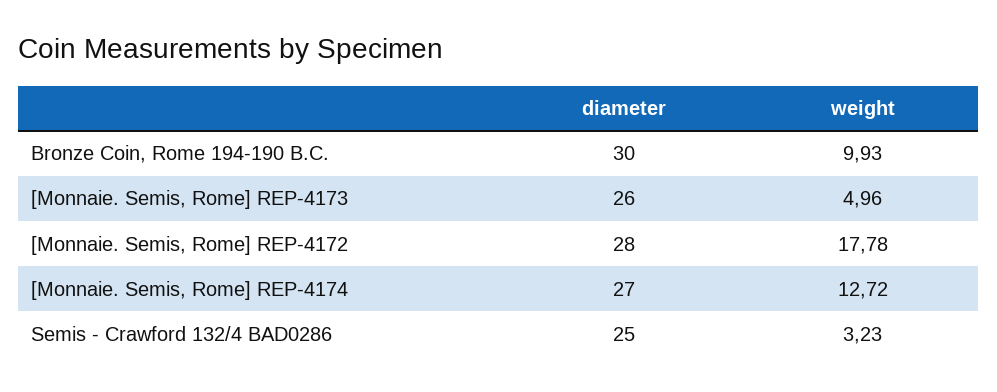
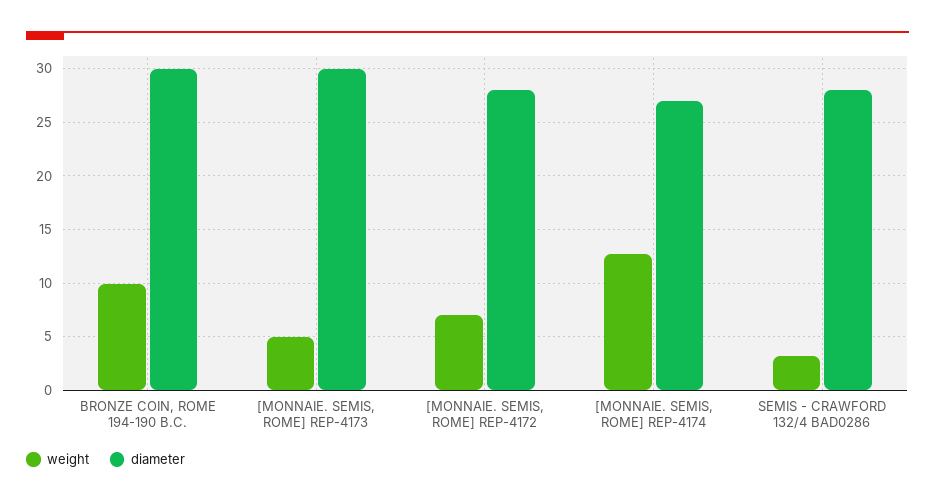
  {
    "diameter": {
      "Bronze Coin, Rome 194-190 B.C.": 30,
-     "[Monnaie. Semis, Rome] REP-4173": 26,
+     "[Monnaie. Semis, Rome] REP-4173": 30,
      "[Monnaie. Semis, Rome] REP-4172": 28,
      "[Monnaie. Semis, Rome] REP-4174": 27,
-     "Semis - Crawford 132/4 BAD0286": 25
+     "Semis - Crawford 132/4 BAD0286": 28
    },
    "weight": {
      "Bronze Coin, Rome 194-190 B.C.": 9.93,
      "[Monnaie. Semis, Rome] REP-4173": 4.96,
-     "[Monnaie. Semis, Rome] REP-4172": 17.78,
+     "[Monnaie. Semis, Rome] REP-4172": 7,
      "[Monnaie. Semis, Rome] REP-4174": 12.72,
      "Semis - Crawford 132/4 BAD0286": 3.23
    }
  }

